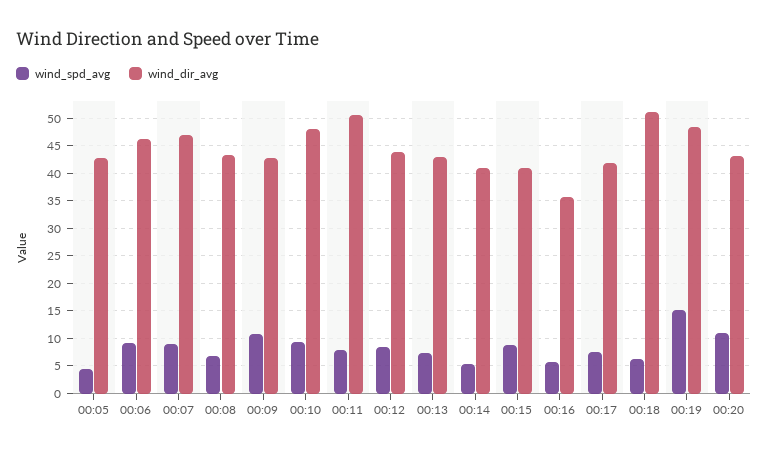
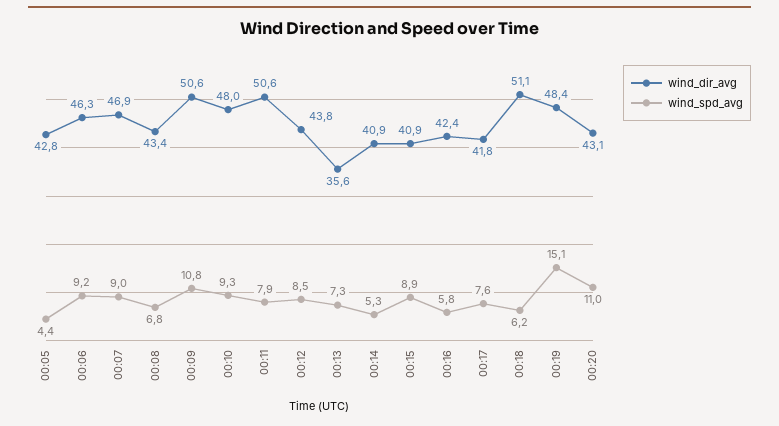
  {
    "wind_spd_avg": {
      "00:05": 4.4,
      "00:06": 9.2,
      "00:07": 9,
      "00:08": 6.8,
      "00:09": 10.8,
      "00:10": 9.3,
      "00:11": 7.9,
      "00:12": 8.5,
      "00:13": 7.3,
      "00:14": 5.3,
      "00:15": 8.9,
      "00:16": 5.8,
      "00:17": 7.6,
      "00:18": 6.2,
      "00:19": 15.1,
      "00:20": 11
    },
    "wind_dir_avg": {
      "00:05": 42.8,
      "00:06": 46.3,
      "00:07": 46.9,
      "00:08": 43.4,
-     "00:09": 42.5,
+     "00:09": 50.6,
      "00:10": 48,
      "00:11": 50.6,
      "00:12": 43.8,
-     "00:13": 42.5,
+     "00:13": 35.6,
      "00:14": 40.9,
      "00:15": 40.9,
-     "00:16": 35,
+     "00:16": 42.4,
      "00:17": 41.8,
      "00:18": 51.1,
      "00:19": 48.4,
      "00:20": 43.1
    }
  }

